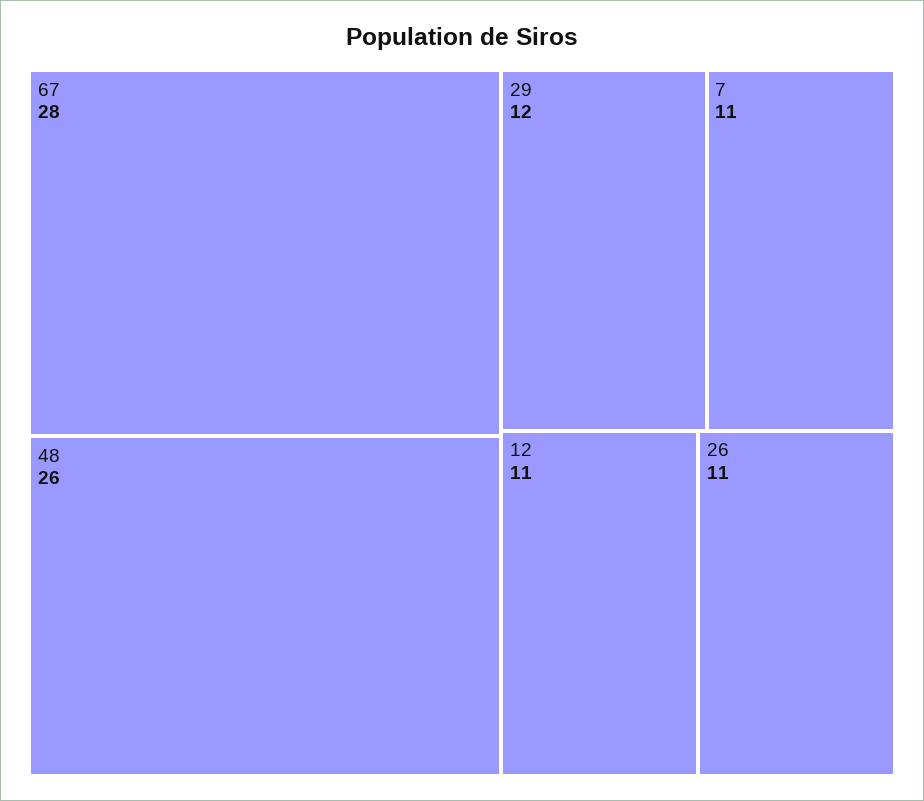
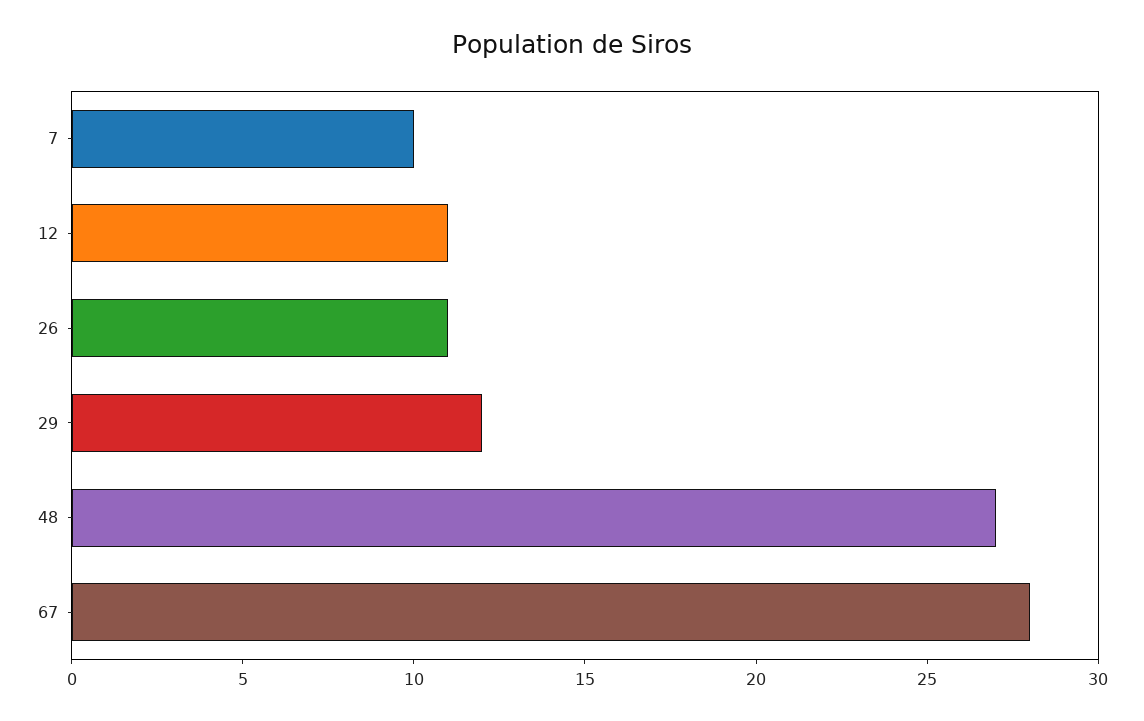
  {
    "67": 28,
-   "48": 26,
+   "48": 27,
    "29": 12,
-   "7": 11,
+   "7": 10,
    "12": 11,
    "26": 11
  }

